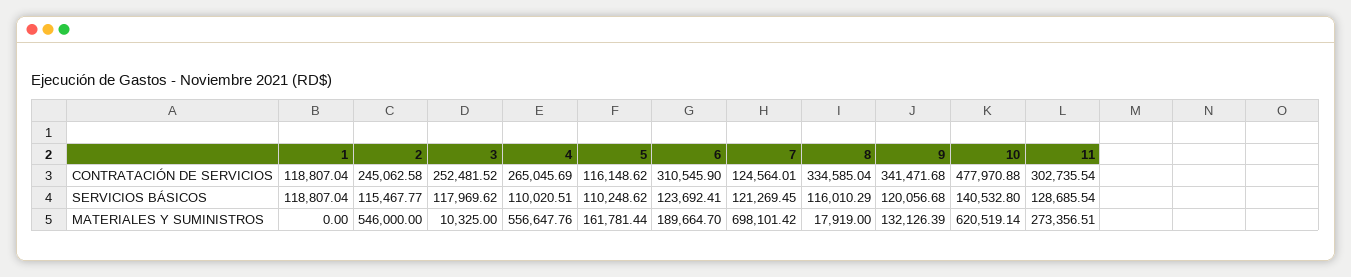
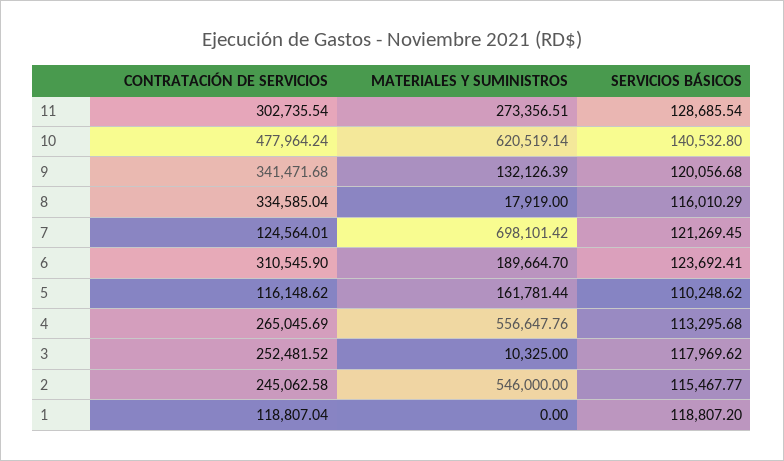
  {
    "1": {
      "CONTRATACIÓN DE SERVICIOS": 118807.04,
-     "SERVICIOS BÁSICOS": 118807.04,
+     "SERVICIOS BÁSICOS": 118807.2,
      "MATERIALES Y SUMINISTROS": 0
    },
    "2": {
      "CONTRATACIÓN DE SERVICIOS": 245062.58,
      "SERVICIOS BÁSICOS": 115467.77,
      "MATERIALES Y SUMINISTROS": 546000
    },
    "3": {
      "CONTRATACIÓN DE SERVICIOS": 252481.52,
      "SERVICIOS BÁSICOS": 117969.62,
      "MATERIALES Y SUMINISTROS": 10325
    },
    "4": {
      "CONTRATACIÓN DE SERVICIOS": 265045.69,
-     "SERVICIOS BÁSICOS": 110020.51,
+     "SERVICIOS BÁSICOS": 113295.68,
      "MATERIALES Y SUMINISTROS": 556647.76
    },
    "5": {
      "CONTRATACIÓN DE SERVICIOS": 116148.62,
      "SERVICIOS BÁSICOS": 110248.62,
      "MATERIALES Y SUMINISTROS": 161781.44
    },
    "6": {
      "CONTRATACIÓN DE SERVICIOS": 310545.9,
      "SERVICIOS BÁSICOS": 123692.41,
      "MATERIALES Y SUMINISTROS": 189664.7
    },
    "7": {
      "CONTRATACIÓN DE SERVICIOS": 124564.01,
      "SERVICIOS BÁSICOS": 121269.45,
      "MATERIALES Y SUMINISTROS": 698101.42
    },
    "8": {
      "CONTRATACIÓN DE SERVICIOS": 334585.04,
      "SERVICIOS BÁSICOS": 116010.29,
      "MATERIALES Y SUMINISTROS": 17919
    },
    "9": {
      "CONTRATACIÓN DE SERVICIOS": 341471.68,
      "SERVICIOS BÁSICOS": 120056.68,
      "MATERIALES Y SUMINISTROS": 132126.39
    },
    "10": {
-     "CONTRATACIÓN DE SERVICIOS": 477970.88,
+     "CONTRATACIÓN DE SERVICIOS": 477964.24,
      "SERVICIOS BÁSICOS": 140532.8,
      "MATERIALES Y SUMINISTROS": 620519.14
    },
    "11": {
      "CONTRATACIÓN DE SERVICIOS": 302735.54,
      "SERVICIOS BÁSICOS": 128685.54,
      "MATERIALES Y SUMINISTROS": 273356.51
    }
  }

